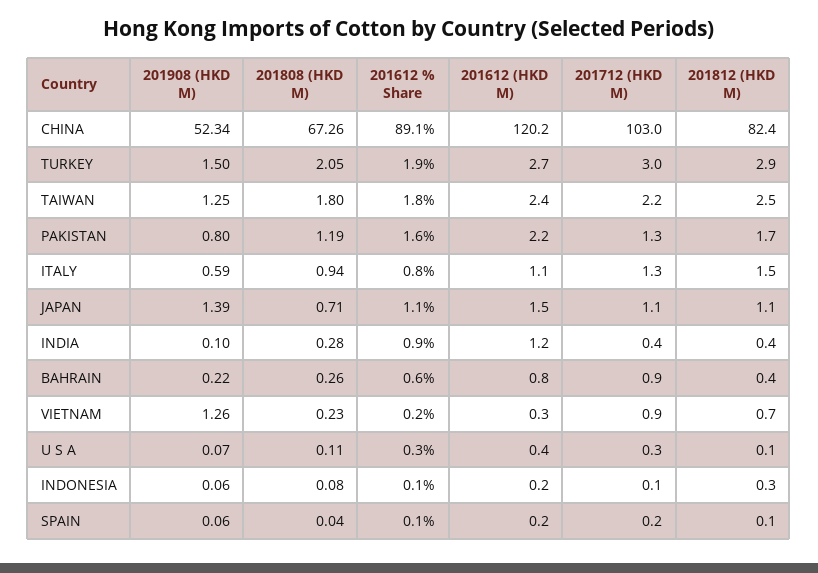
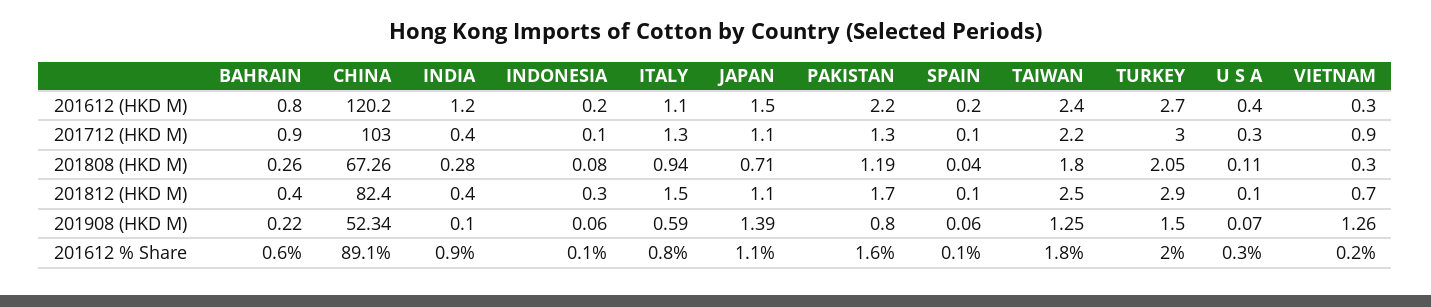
  {
    "201908 (HKD M)": {
      "CHINA": 52.34,
      "TURKEY": 1.5,
      "TAIWAN": 1.25,
      "PAKISTAN": 0.8,
      "ITALY": 0.59,
      "JAPAN": 1.39,
      "INDIA": 0.1,
      "BAHRAIN": 0.22,
      "VIETNAM": 1.26,
      "U S A": 0.07,
      "INDONESIA": 0.06,
      "SPAIN": 0.06
    },
    "201808 (HKD M)": {
      "CHINA": 67.26,
      "TURKEY": 2.05,
      "TAIWAN": 1.8,
      "PAKISTAN": 1.19,
      "ITALY": 0.94,
      "JAPAN": 0.71,
      "INDIA": 0.28,
      "BAHRAIN": 0.26,
-     "VIETNAM": 0.23,
+     "VIETNAM": 0.3,
      "U S A": 0.11,
      "INDONESIA": 0.08,
      "SPAIN": 0.04
    },
    "201612 % Share": {
      "CHINA": 89.1,
-     "TURKEY": 1.9,
+     "TURKEY": 2,
      "TAIWAN": 1.8,
      "PAKISTAN": 1.6,
      "ITALY": 0.8,
      "JAPAN": 1.1,
      "INDIA": 0.9,
      "BAHRAIN": 0.6,
      "VIETNAM": 0.2,
      "U S A": 0.3,
      "INDONESIA": 0.1,
      "SPAIN": 0.1
    },
    "201612 (HKD M)": {
      "CHINA": 120.2,
      "TURKEY": 2.7,
      "TAIWAN": 2.4,
      "PAKISTAN": 2.2,
      "ITALY": 1.1,
      "JAPAN": 1.5,
      "INDIA": 1.2,
      "BAHRAIN": 0.8,
      "VIETNAM": 0.3,
      "U S A": 0.4,
      "INDONESIA": 0.2,
      "SPAIN": 0.2
    },
    "201712 (HKD M)": {
      "CHINA": 103,
      "TURKEY": 3,
      "TAIWAN": 2.2,
      "PAKISTAN": 1.3,
      "ITALY": 1.3,
      "JAPAN": 1.1,
      "INDIA": 0.4,
      "BAHRAIN": 0.9,
      "VIETNAM": 0.9,
      "U S A": 0.3,
      "INDONESIA": 0.1,
-     "SPAIN": 0.2
+     "SPAIN": 0.1
    },
    "201812 (HKD M)": {
      "CHINA": 82.4,
      "TURKEY": 2.9,
      "TAIWAN": 2.5,
      "PAKISTAN": 1.7,
      "ITALY": 1.5,
      "JAPAN": 1.1,
      "INDIA": 0.4,
      "BAHRAIN": 0.4,
      "VIETNAM": 0.7,
      "U S A": 0.1,
      "INDONESIA": 0.3,
      "SPAIN": 0.1
    }
  }

